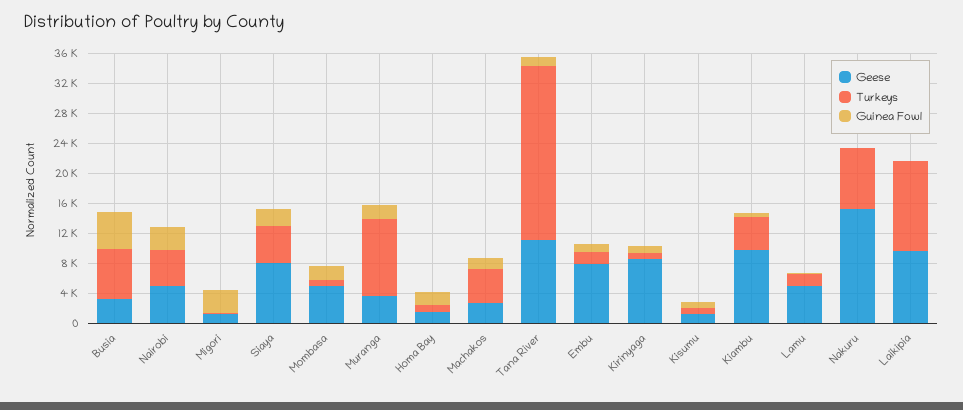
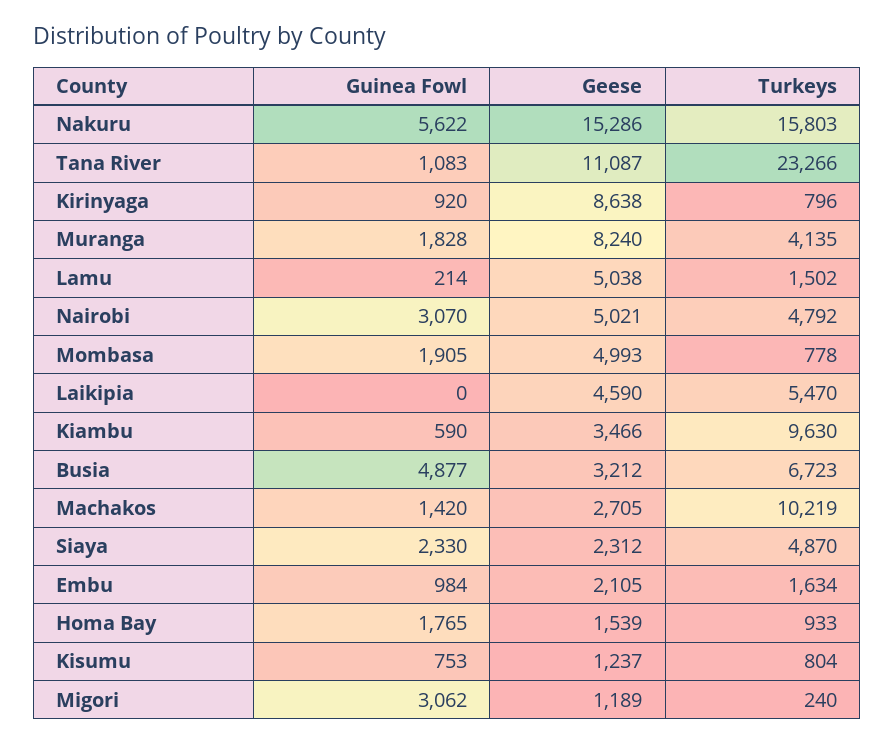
  {
    "Geese": {
      "Busia": 3212,
      "Nairobi": 5021,
      "Migori": 1189,
-     "Siaya": 8000,
+     "Siaya": 2312,
      "Mombasa": 4993,
-     "Muranga": 4000,
+     "Muranga": 8240,
      "Homa Bay": 1539,
      "Machakos": 2705,
      "Tana River": 11087,
-     "Embu": 8000,
+     "Embu": 2105,
      "Kirinyaga": 8638,
      "Kisumu": 1237,
-     "Kiambu": 10000,
+     "Kiambu": 3466,
      "Lamu": 5038,
      "Nakuru": 15286,
-     "Laikipia": 10000
+     "Laikipia": 4590
    },
    "Turkeys": {
      "Busia": 6723,
      "Nairobi": 4792,
      "Migori": 240,
      "Siaya": 4870,
      "Mombasa": 778,
-     "Muranga": 10000,
+     "Muranga": 4135,
      "Homa Bay": 933,
-     "Machakos": 4000,
+     "Machakos": 10219,
      "Tana River": 23266,
      "Embu": 1634,
      "Kirinyaga": 796,
      "Kisumu": 804,
-     "Kiambu": 4000,
+     "Kiambu": 9630,
      "Lamu": 1502,
-     "Nakuru": 8000,
+     "Nakuru": 15803,
-     "Laikipia": 12000
+     "Laikipia": 5470
    },
    "Guinea Fowl": {
      "Busia": 4877,
      "Nairobi": 3070,
      "Migori": 3062,
      "Siaya": 2330,
      "Mombasa": 1905,
      "Muranga": 1828,
      "Homa Bay": 1765,
      "Machakos": 1420,
      "Tana River": 1083,
      "Embu": 984,
      "Kirinyaga": 920,
      "Kisumu": 753,
      "Kiambu": 590,
      "Lamu": 214,
-     "Nakuru": 0,
+     "Nakuru": 5622,
      "Laikipia": 0
    }
  }

